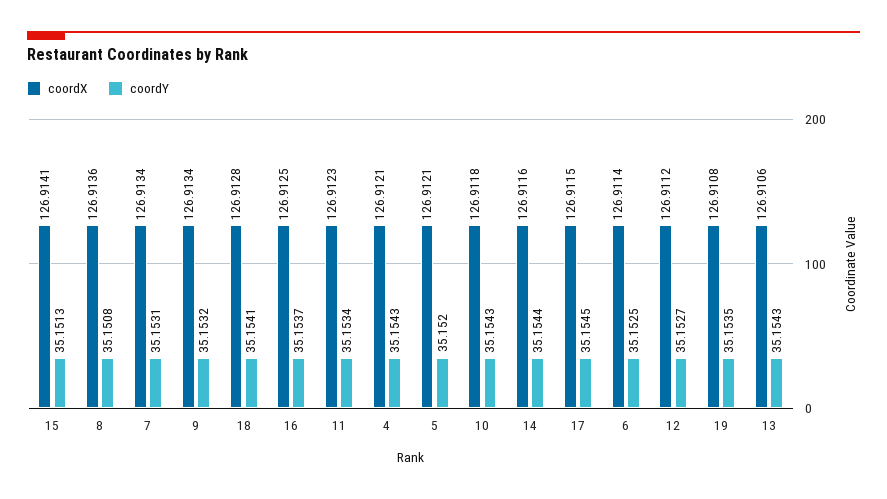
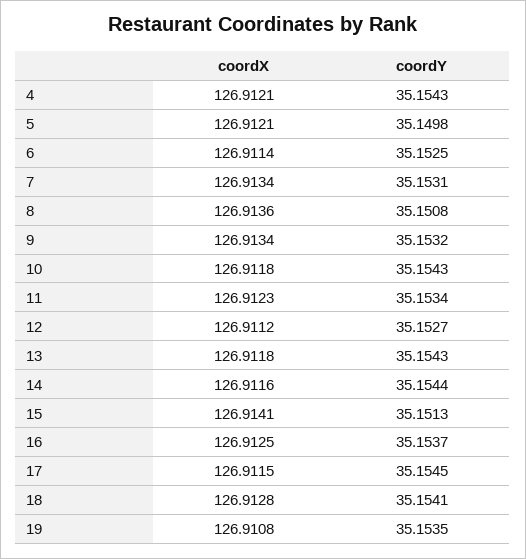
  {
    "coordX": {
      "15": 126.9141,
      "8": 126.9136,
      "7": 126.9134,
      "9": 126.9134,
      "18": 126.9128,
      "16": 126.9125,
      "11": 126.9123,
      "4": 126.9121,
      "5": 126.9121,
      "10": 126.9118,
      "14": 126.9116,
      "17": 126.9115,
      "6": 126.9114,
      "12": 126.9112,
      "19": 126.9108,
-     "13": 126.9106
+     "13": 126.9118
    },
    "coordY": {
      "15": 35.1513,
      "8": 35.1508,
      "7": 35.1531,
      "9": 35.1532,
      "18": 35.1541,
      "16": 35.1537,
      "11": 35.1534,
      "4": 35.1543,
-     "5": 35.152,
+     "5": 35.1498,
      "10": 35.1543,
      "14": 35.1544,
      "17": 35.1545,
      "6": 35.1525,
      "12": 35.1527,
      "19": 35.1535,
      "13": 35.1543
    }
  }

